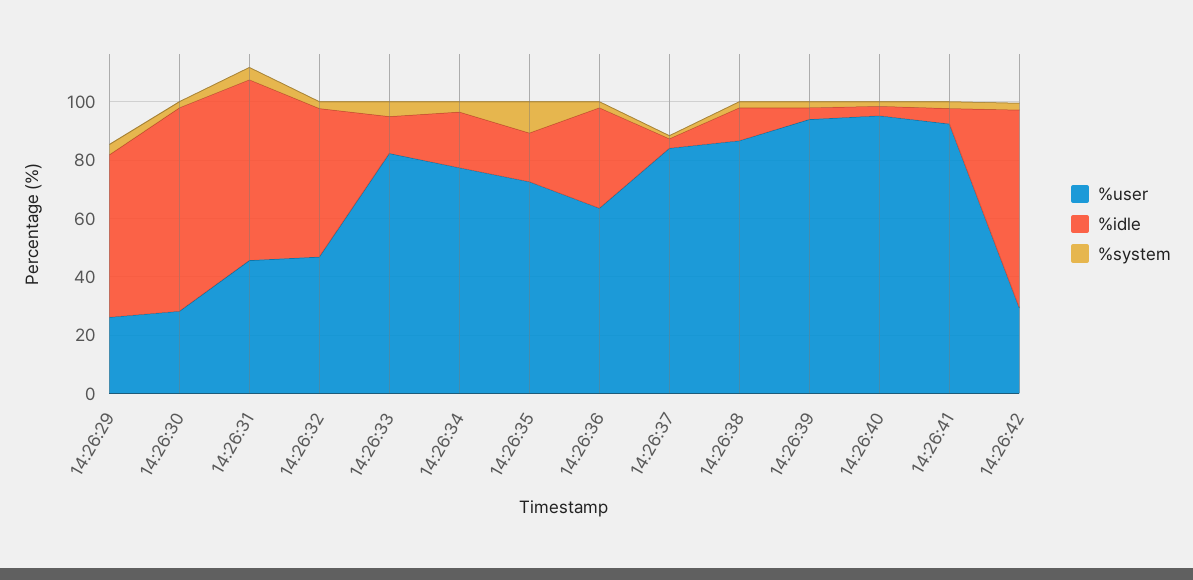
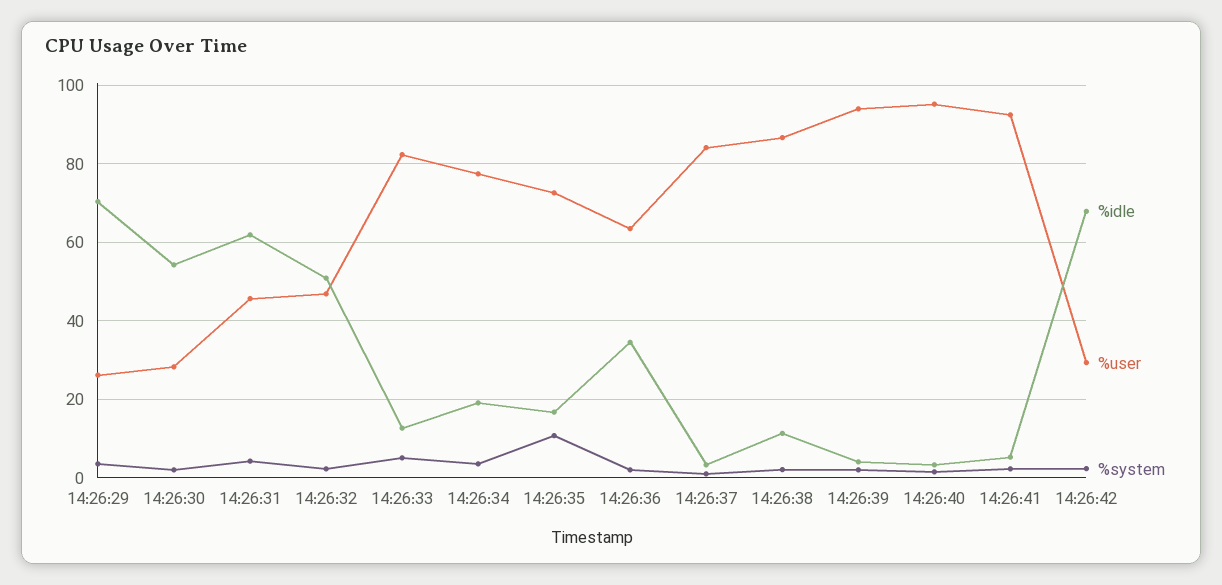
  {
    "%user": {
      "14:26:29": 26,
      "14:26:30": 28,
      "14:26:31": 46,
      "14:26:32": 46,
      "14:26:33": 82,
      "14:26:34": 78,
      "14:26:35": 72,
      "14:26:36": 64,
      "14:26:37": 84,
      "14:26:38": 86,
      "14:26:39": 94,
      "14:26:40": 96,
      "14:26:41": 92,
      "14:26:42": 30
    },
    "%idle": {
-     "14:26:29": 55,
+     "14:26:29": 70,
-     "14:26:30": 70,
+     "14:26:30": 54,
      "14:26:31": 62,
      "14:26:32": 50,
      "14:26:33": 12,
      "14:26:34": 20,
      "14:26:35": 16,
      "14:26:36": 34,
      "14:26:37": 4,
      "14:26:38": 12,
      "14:26:39": 4,
      "14:26:40": 4,
      "14:26:41": 6,
      "14:26:42": 68
    },
    "%system": {
      "14:26:29": 4,
      "14:26:30": 2,
      "14:26:31": 4,
      "14:26:32": 2,
      "14:26:33": 6,
      "14:26:34": 4,
      "14:26:35": 10,
      "14:26:36": 2,
      "14:26:37": 2,
      "14:26:38": 2,
      "14:26:39": 2,
      "14:26:40": 2,
      "14:26:41": 2,
      "14:26:42": 2
    }
  }

